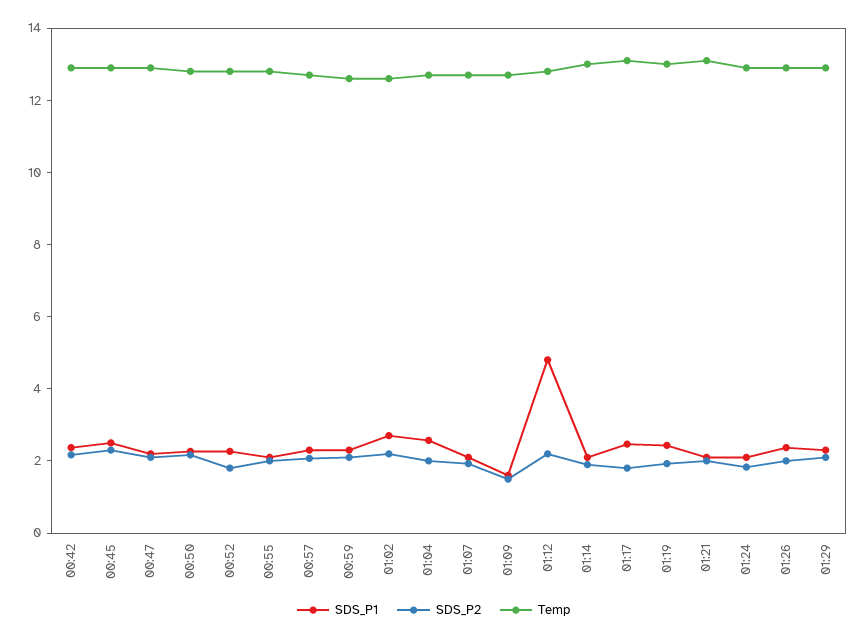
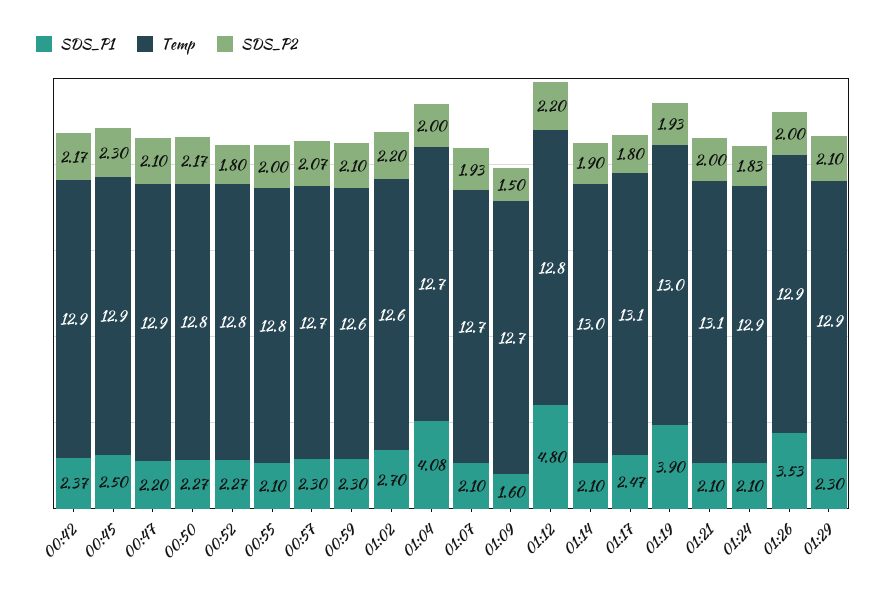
  {
    "SDS_P1": {
      "00:42": 2.37,
      "00:45": 2.5,
      "00:47": 2.2,
      "00:50": 2.27,
      "00:52": 2.27,
      "00:55": 2.1,
      "00:57": 2.3,
      "00:59": 2.3,
      "01:02": 2.7,
-     "01:04": 2.5,
+     "01:04": 4.08,
      "01:07": 2.1,
      "01:09": 1.6,
      "01:12": 4.8,
      "01:14": 2.1,
      "01:17": 2.47,
-     "01:19": 2.5,
+     "01:19": 3.9,
      "01:21": 2.1,
      "01:24": 2.1,
-     "01:26": 2.5,
+     "01:26": 3.53,
      "01:29": 2.3
    },
    "SDS_P2": {
      "00:42": 2.17,
      "00:45": 2.3,
      "00:47": 2.1,
      "00:50": 2.17,
      "00:52": 1.8,
      "00:55": 2,
      "00:57": 2.07,
      "00:59": 2.1,
      "01:02": 2.2,
      "01:04": 2,
      "01:07": 1.93,
      "01:09": 1.5,
      "01:12": 2.2,
      "01:14": 1.9,
      "01:17": 1.8,
      "01:19": 1.93,
      "01:21": 2,
      "01:24": 1.83,
      "01:26": 2,
      "01:29": 2.1
    },
    "Temp": {
      "00:42": 12.9,
      "00:45": 12.9,
      "00:47": 12.9,
      "00:50": 12.8,
      "00:52": 12.8,
      "00:55": 12.8,
      "00:57": 12.7,
      "00:59": 12.6,
      "01:02": 12.6,
      "01:04": 12.7,
      "01:07": 12.7,
      "01:09": 12.7,
      "01:12": 12.8,
      "01:14": 13,
      "01:17": 13.1,
      "01:19": 13,
      "01:21": 13.1,
      "01:24": 12.9,
      "01:26": 12.9,
      "01:29": 12.9
    }
  }

